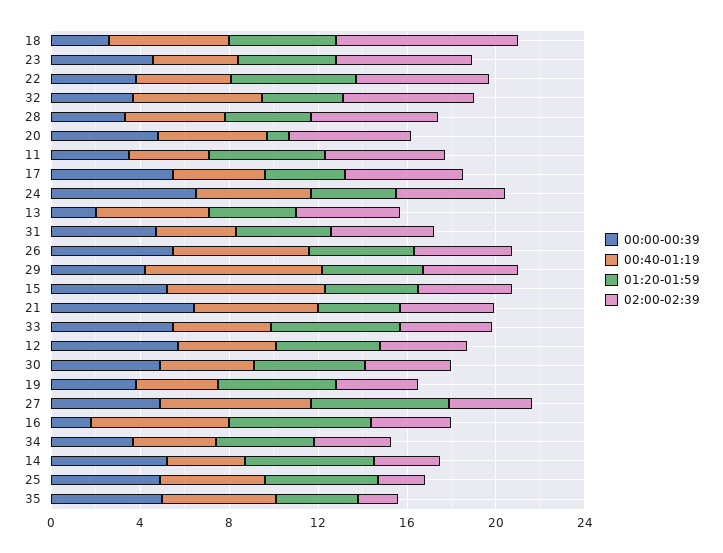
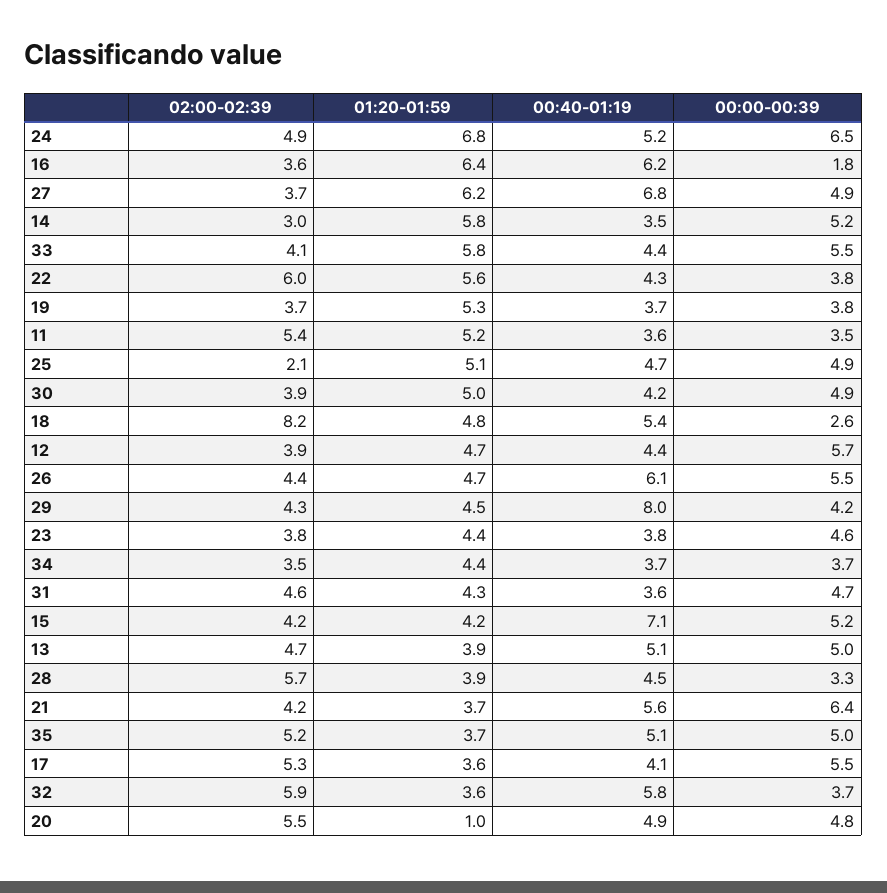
  {
    "00:00-00:39": {
      "18": 2.6,
      "23": 4.6,
      "22": 3.8,
      "32": 3.7,
      "28": 3.3,
      "20": 4.8,
      "11": 3.5,
      "17": 5.5,
      "24": 6.5,
-     "13": 2,
+     "13": 5,
      "31": 4.7,
      "26": 5.5,
      "29": 4.2,
      "15": 5.2,
      "21": 6.4,
      "33": 5.5,
      "12": 5.7,
      "30": 4.9,
      "19": 3.8,
      "27": 4.9,
      "16": 1.8,
      "34": 3.7,
      "14": 5.2,
      "25": 4.9,
      "35": 5
    },
    "00:40-01:19": {
      "18": 5.4,
      "23": 3.8,
      "22": 4.3,
      "32": 5.8,
      "28": 4.5,
      "20": 4.9,
      "11": 3.6,
      "17": 4.1,
      "24": 5.2,
      "13": 5.1,
      "31": 3.6,
      "26": 6.1,
      "29": 8,
      "15": 7.1,
      "21": 5.6,
      "33": 4.4,
      "12": 4.4,
      "30": 4.2,
      "19": 3.7,
      "27": 6.8,
      "16": 6.2,
      "34": 3.7,
      "14": 3.5,
      "25": 4.7,
      "35": 5.1
    },
    "01:20-01:59": {
      "18": 4.8,
      "23": 4.4,
      "22": 5.6,
      "32": 3.6,
      "28": 3.9,
      "20": 1,
      "11": 5.2,
      "17": 3.6,
-     "24": 4,
+     "24": 6.8,
      "13": 3.9,
      "31": 4.3,
      "26": 4.7,
      "29": 4.5,
      "15": 4.2,
      "21": 3.7,
      "33": 5.8,
      "12": 4.7,
      "30": 5,
      "19": 5.3,
      "27": 6.2,
      "16": 6.4,
      "34": 4.4,
      "14": 5.8,
      "25": 5.1,
      "35": 3.7
    },
    "02:00-02:39": {
      "18": 8.2,
-     "23": 6,
+     "23": 3.8,
      "22": 6,
      "32": 5.9,
      "28": 5.7,
      "20": 5.5,
      "11": 5.4,
      "17": 5.3,
      "24": 4.9,
      "13": 4.7,
      "31": 4.6,
      "26": 4.4,
      "29": 4.3,
      "15": 4.2,
      "21": 4.2,
      "33": 4.1,
      "12": 3.9,
      "30": 3.9,
      "19": 3.7,
      "27": 3.7,
      "16": 3.6,
      "34": 3.5,
      "14": 3,
      "25": 2.1,
-     "35": 2
+     "35": 5.2
    }
  }

